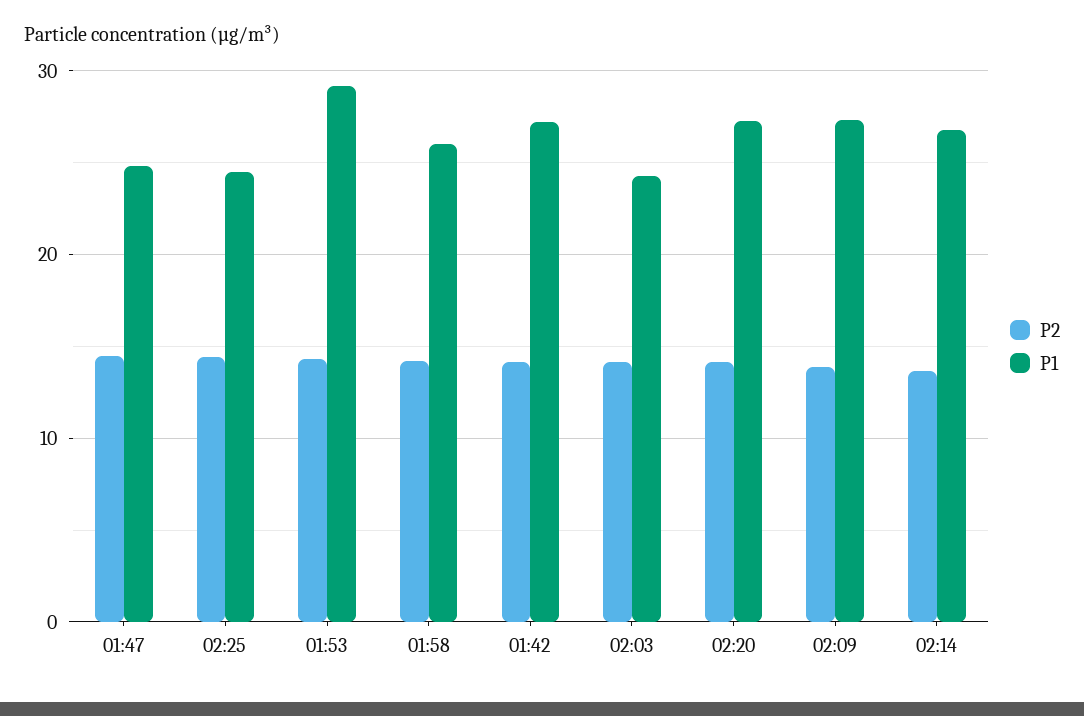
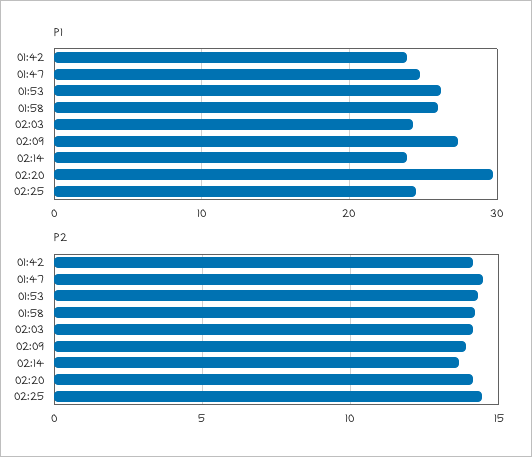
  {
    "P2": {
      "01:47": 14.5,
      "02:25": 14.5,
      "01:53": 14.5,
      "01:58": 14,
      "01:42": 14,
      "02:03": 14,
      "02:20": 14,
      "02:09": 14,
      "02:14": 13.5
    },
    "P1": {
      "01:47": 25,
      "02:25": 25,
-     "01:53": 29,
+     "01:53": 26,
      "01:58": 26,
-     "01:42": 27,
+     "01:42": 24,
      "02:03": 24,
-     "02:20": 27,
+     "02:20": 30,
      "02:09": 27,
-     "02:14": 27
+     "02:14": 24
    }
  }

